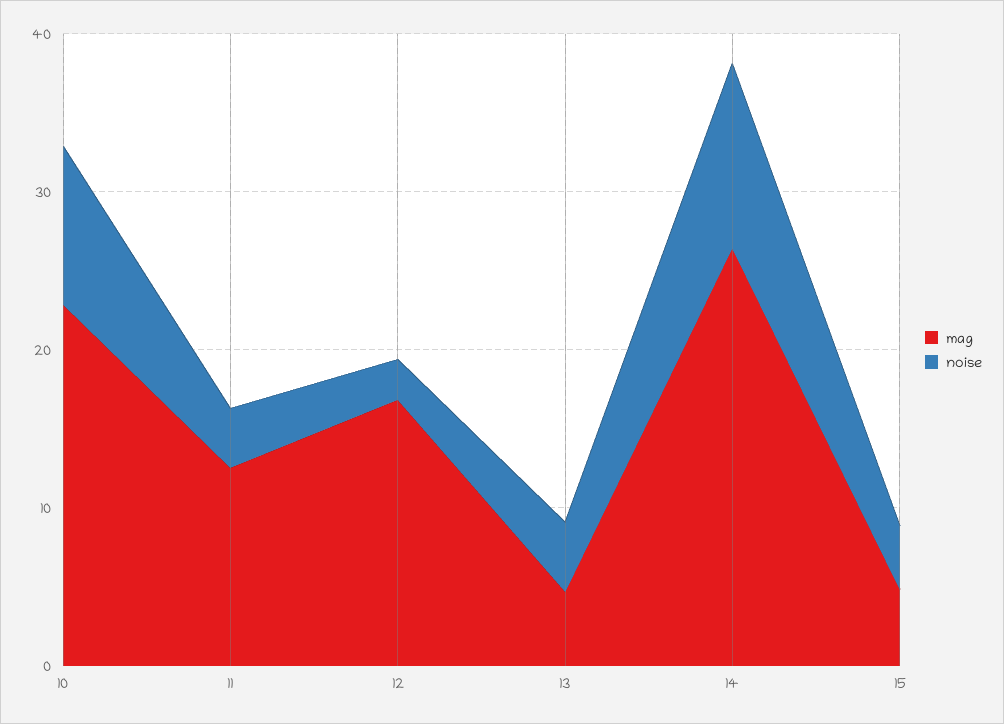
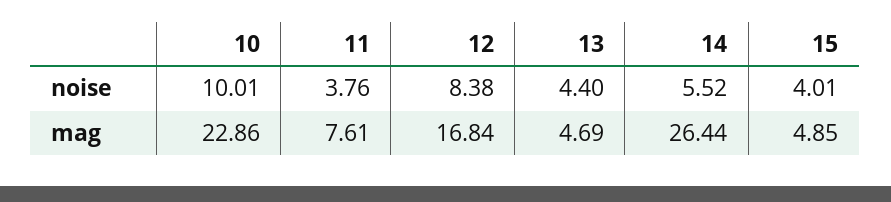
  {
    "mag": {
      "10": 22.86,
-     "11": 12,
+     "11": 7.61,
      "12": 16.84,
      "13": 4.69,
      "14": 26.44,
      "15": 4.85
    },
    "noise": {
      "10": 10.01,
      "11": 3.76,
-     "12": 2,
+     "12": 8.38,
      "13": 4.4,
-     "14": 12,
+     "14": 5.52,
      "15": 4.01
    }
  }

